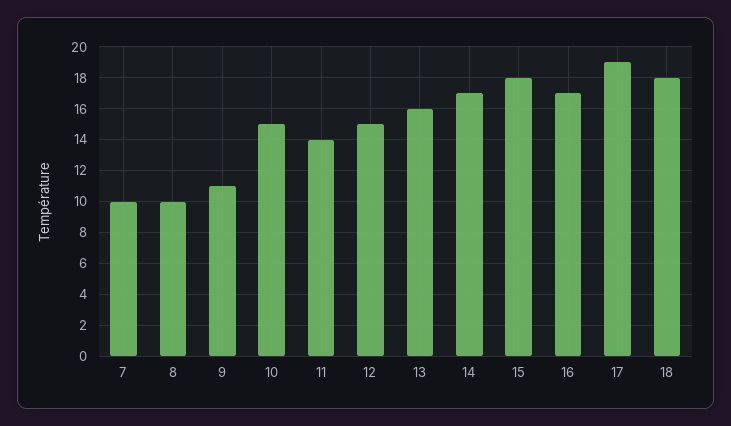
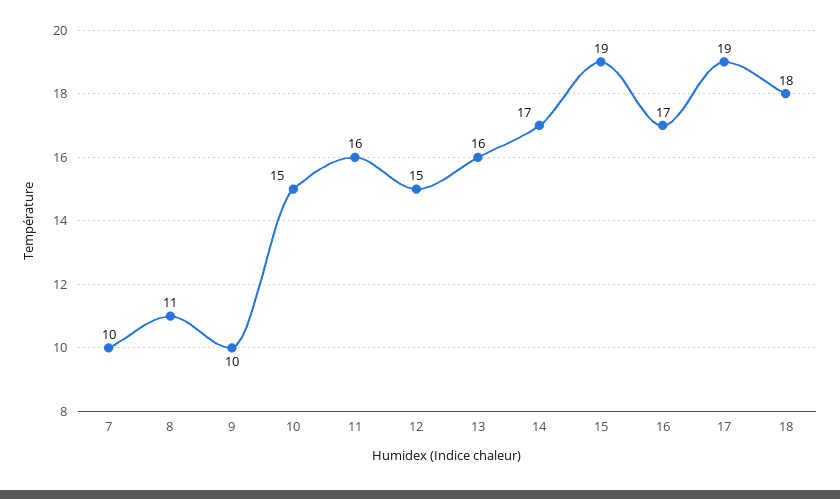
  {
    "7": 10,
-   "8": 10,
+   "8": 11,
-   "9": 11,
+   "9": 10,
    "10": 15,
-   "11": 14,
+   "11": 16,
    "12": 15,
    "13": 16,
    "14": 17,
-   "15": 18,
+   "15": 19,
    "16": 17,
    "17": 19,
    "18": 18
  }

